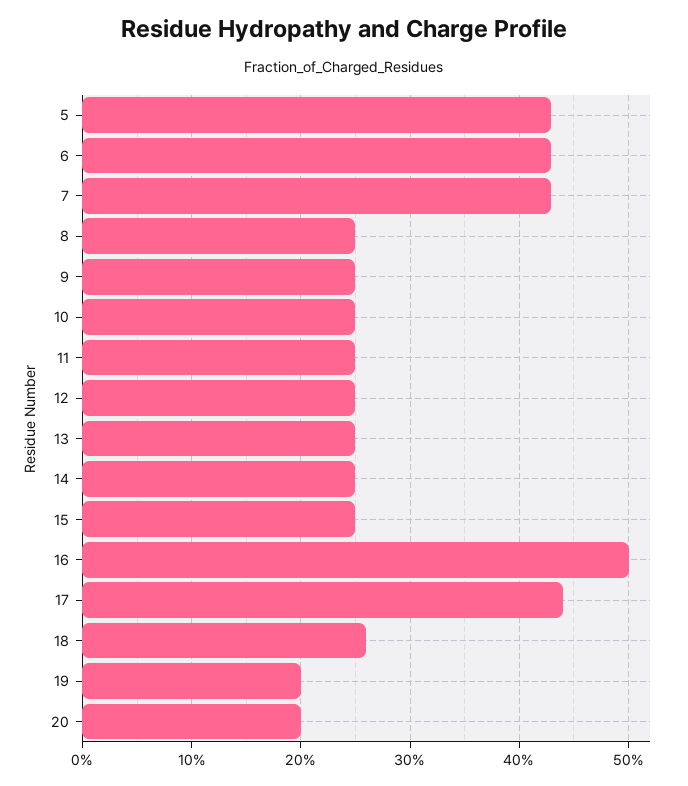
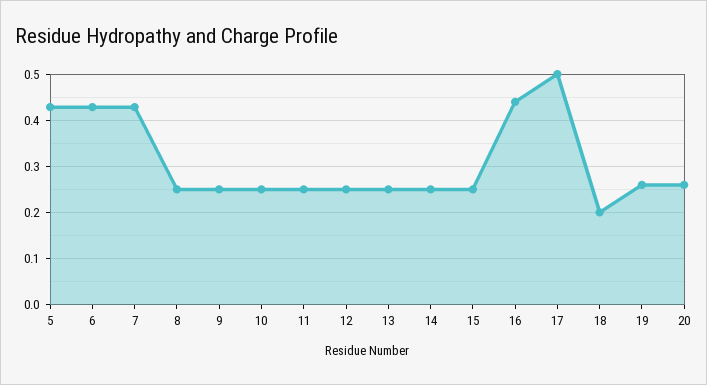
  {
    "5": 0.43,
    "6": 0.43,
    "7": 0.43,
    "8": 0.25,
    "9": 0.25,
    "10": 0.25,
    "11": 0.25,
    "12": 0.25,
    "13": 0.25,
    "14": 0.25,
    "15": 0.25,
-   "16": 0.5,
+   "16": 0.44,
-   "17": 0.44,
+   "17": 0.5,
-   "18": 0.26,
+   "18": 0.2,
-   "19": 0.2,
+   "19": 0.26,
-   "20": 0.2
+   "20": 0.26
  }

